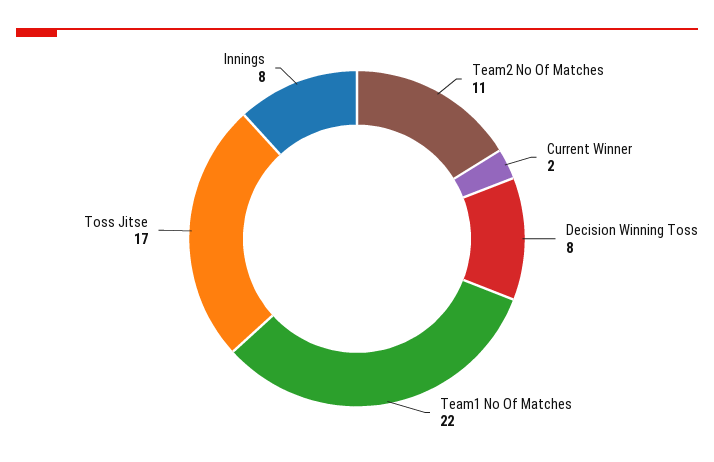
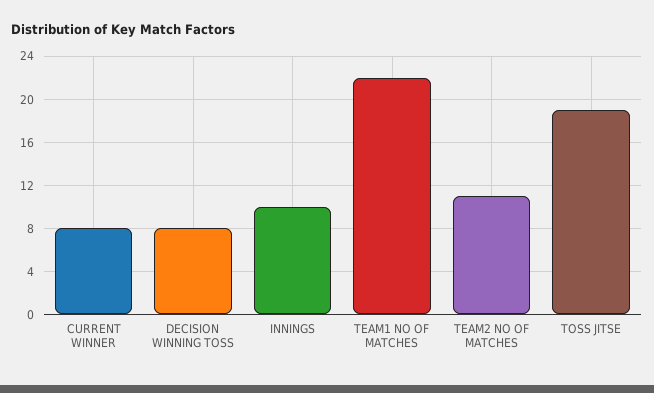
  {
    "Team2 No Of Matches": 11,
-   "Current Winner": 2,
+   "Current Winner": 8,
    "Decision Winning Toss": 8,
    "Team1 No Of Matches": 22,
-   "Toss Jitse": 17,
+   "Toss Jitse": 19,
-   "Innings": 8
+   "Innings": 10
  }

